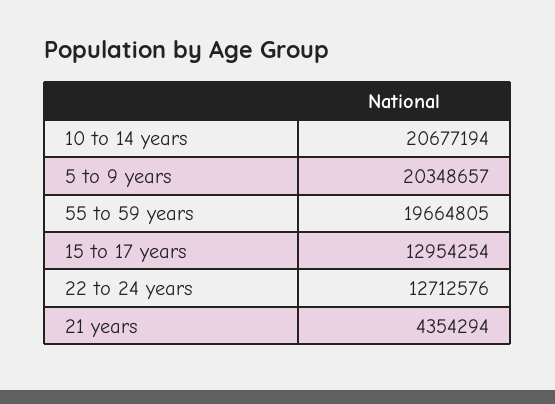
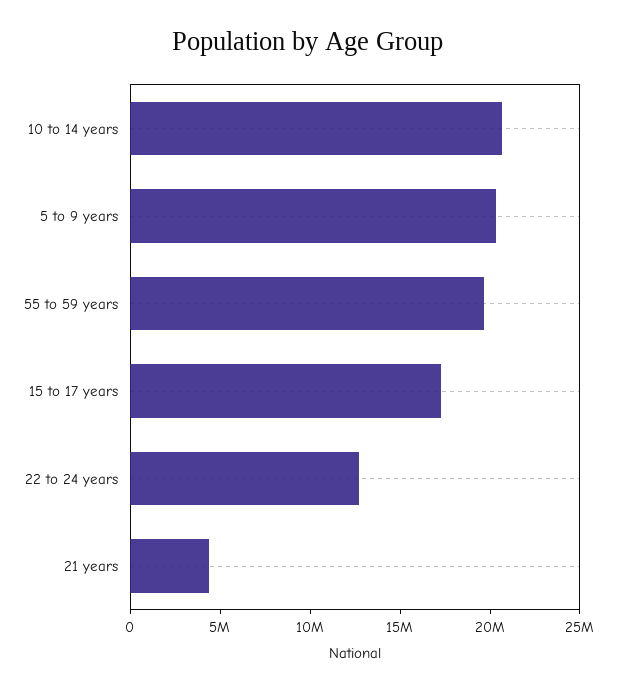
  {
    "10 to 14 years": 20677194,
    "5 to 9 years": 20348657,
    "55 to 59 years": 19664805,
-   "15 to 17 years": 12954254,
+   "15 to 17 years": 17000000,
    "22 to 24 years": 12712576,
    "21 years": 4354294
  }

